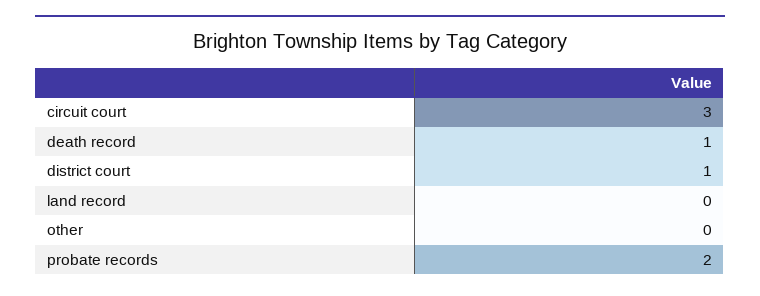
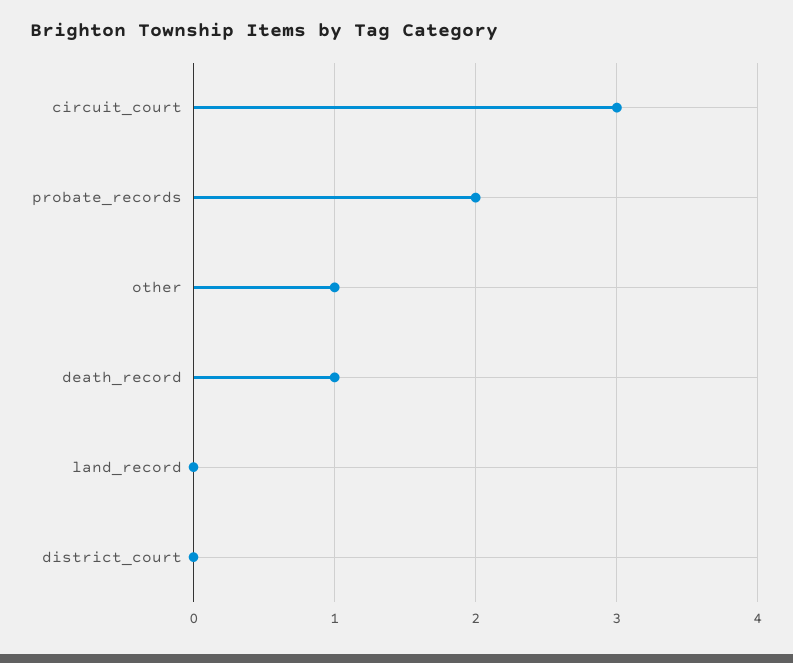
  {
    "circuit court": 3,
    "death record": 1,
-   "district court": 1,
+   "district court": 0,
    "land record": 0,
-   "other": 0,
+   "other": 1,
    "probate records": 2
  }

